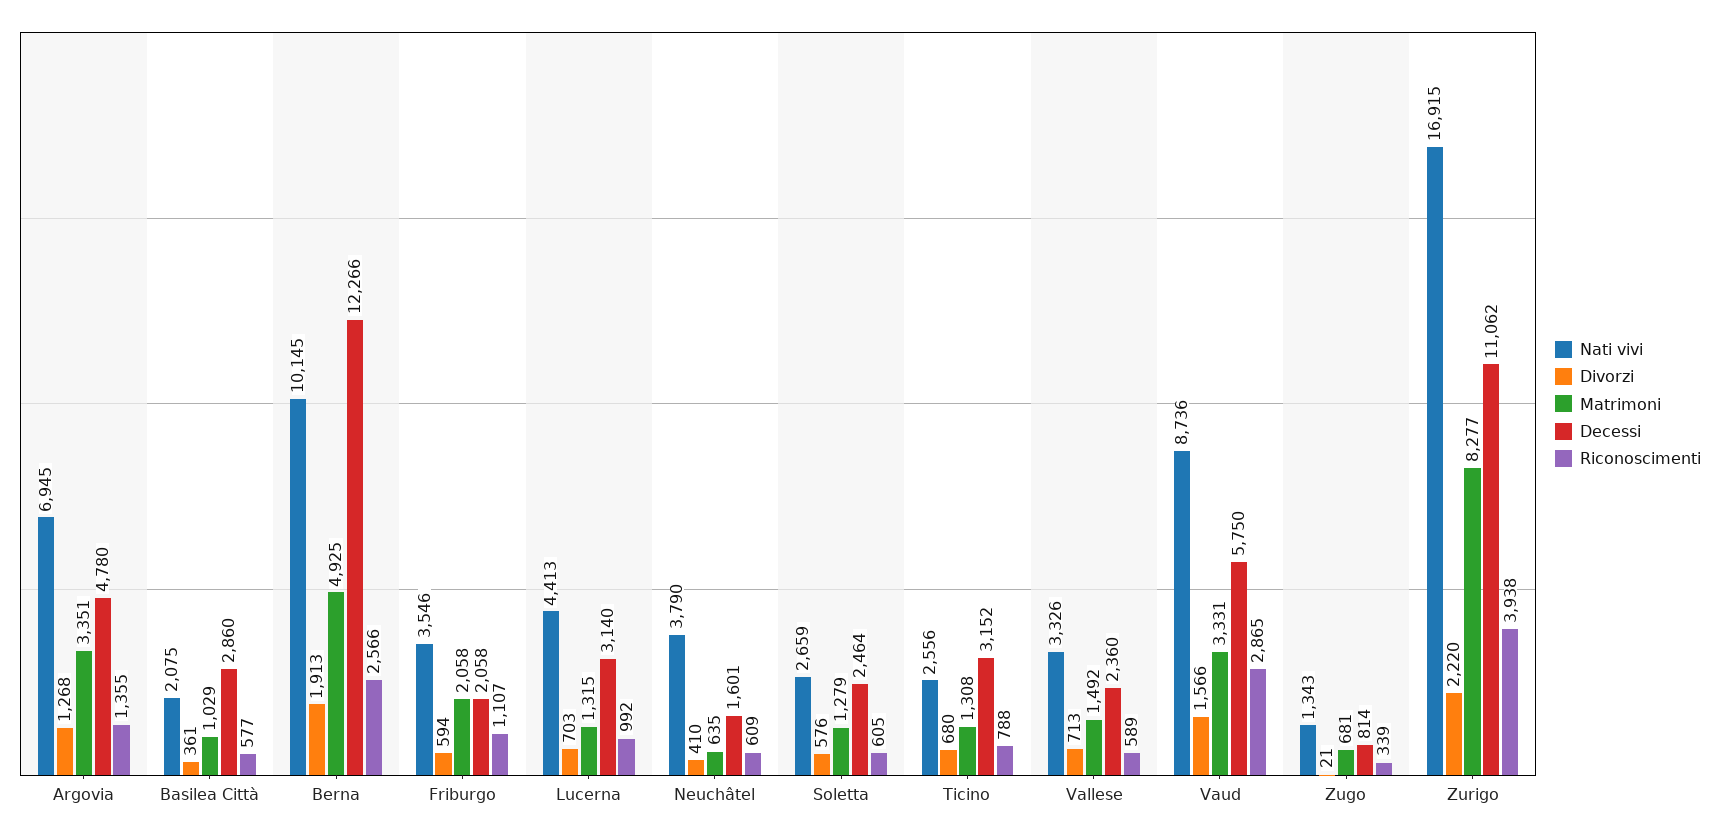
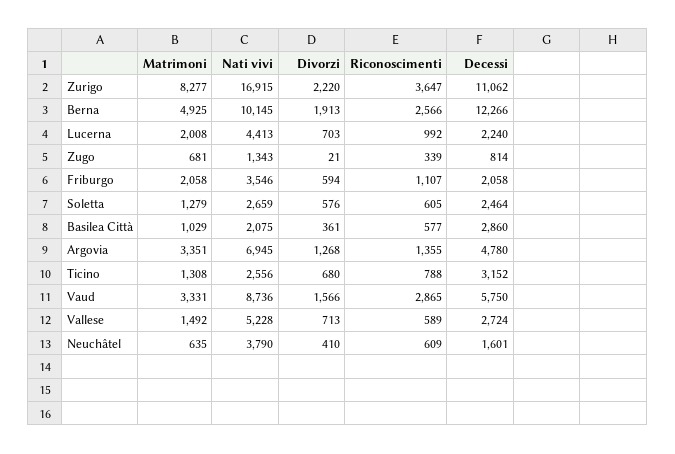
  {
    "Nati vivi": {
      "Argovia": 6945,
      "Basilea Città": 2075,
      "Berna": 10145,
      "Friburgo": 3546,
      "Lucerna": 4413,
      "Neuchâtel": 3790,
      "Soletta": 2659,
      "Ticino": 2556,
-     "Vallese": 3326,
+     "Vallese": 5228,
      "Vaud": 8736,
      "Zugo": 1343,
      "Zurigo": 16915
    },
    "Divorzi": {
      "Argovia": 1268,
      "Basilea Città": 361,
      "Berna": 1913,
      "Friburgo": 594,
      "Lucerna": 703,
      "Neuchâtel": 410,
      "Soletta": 576,
      "Ticino": 680,
      "Vallese": 713,
      "Vaud": 1566,
      "Zugo": 21,
      "Zurigo": 2220
    },
    "Matrimoni": {
      "Argovia": 3351,
      "Basilea Città": 1029,
      "Berna": 4925,
      "Friburgo": 2058,
-     "Lucerna": 1315,
+     "Lucerna": 2008,
      "Neuchâtel": 635,
      "Soletta": 1279,
      "Ticino": 1308,
      "Vallese": 1492,
      "Vaud": 3331,
      "Zugo": 681,
      "Zurigo": 8277
    },
    "Decessi": {
      "Argovia": 4780,
      "Basilea Città": 2860,
      "Berna": 12266,
      "Friburgo": 2058,
-     "Lucerna": 3140,
+     "Lucerna": 2240,
      "Neuchâtel": 1601,
      "Soletta": 2464,
      "Ticino": 3152,
-     "Vallese": 2360,
+     "Vallese": 2724,
      "Vaud": 5750,
      "Zugo": 814,
      "Zurigo": 11062
    },
    "Riconoscimenti": {
      "Argovia": 1355,
      "Basilea Città": 577,
      "Berna": 2566,
      "Friburgo": 1107,
      "Lucerna": 992,
      "Neuchâtel": 609,
      "Soletta": 605,
      "Ticino": 788,
      "Vallese": 589,
      "Vaud": 2865,
      "Zugo": 339,
-     "Zurigo": 3938
+     "Zurigo": 3647
    }
  }

